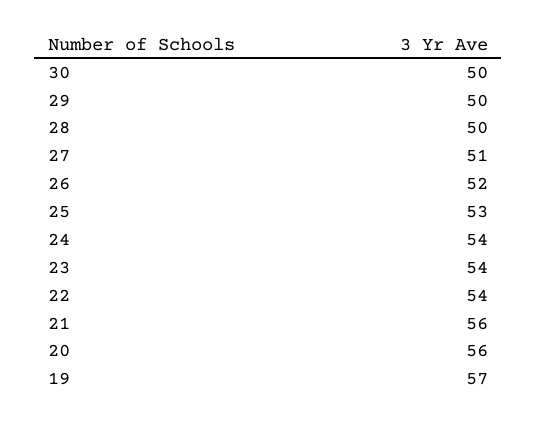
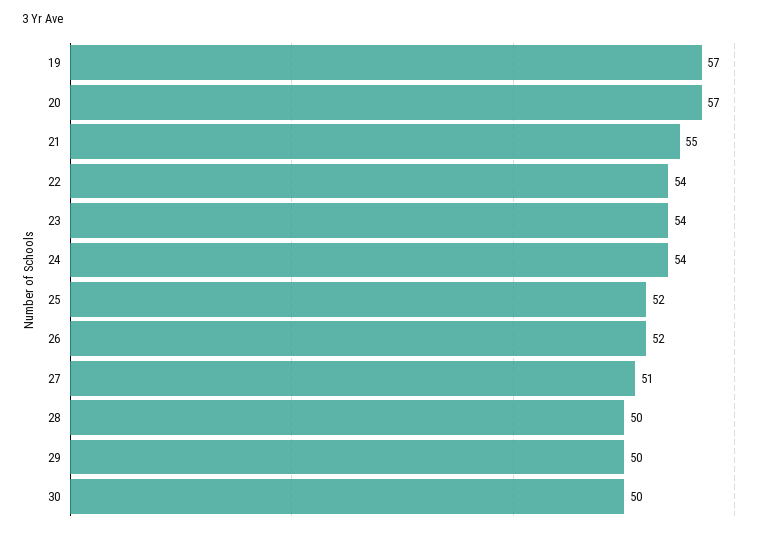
  {
    "30": 50,
    "29": 50,
    "28": 50,
    "27": 51,
    "26": 52,
-   "25": 53,
+   "25": 52,
    "24": 54,
    "23": 54,
    "22": 54,
-   "21": 56,
+   "21": 55,
-   "20": 56,
+   "20": 57,
    "19": 57
  }

